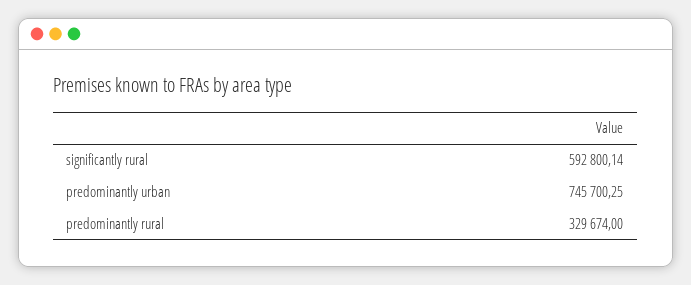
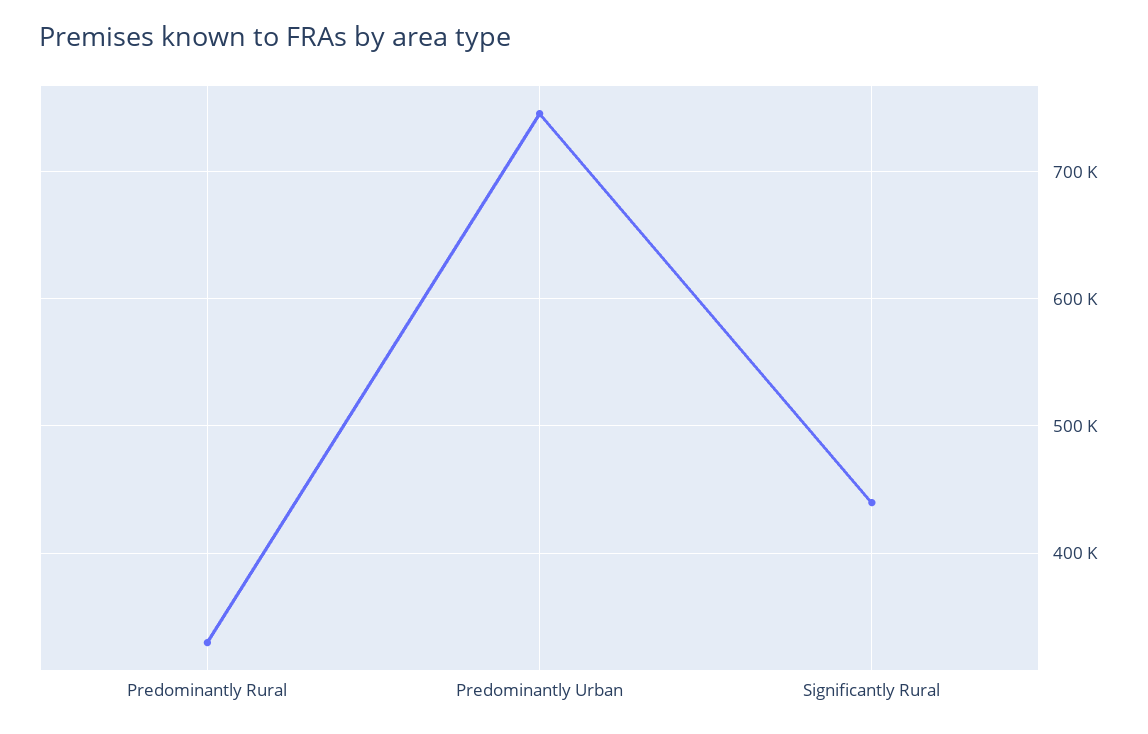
  {
-   "significantly rural": 592800.14,
+   "significantly rural": 440000,
    "predominantly urban": 745700.25,
    "predominantly rural": 329674
  }

